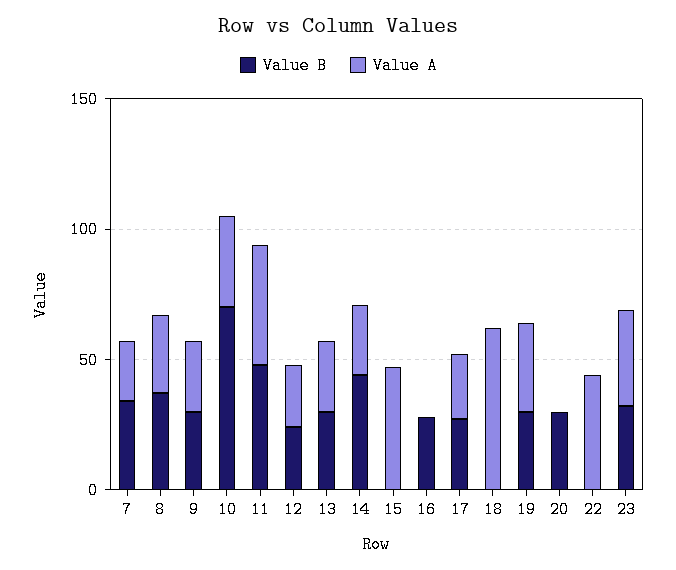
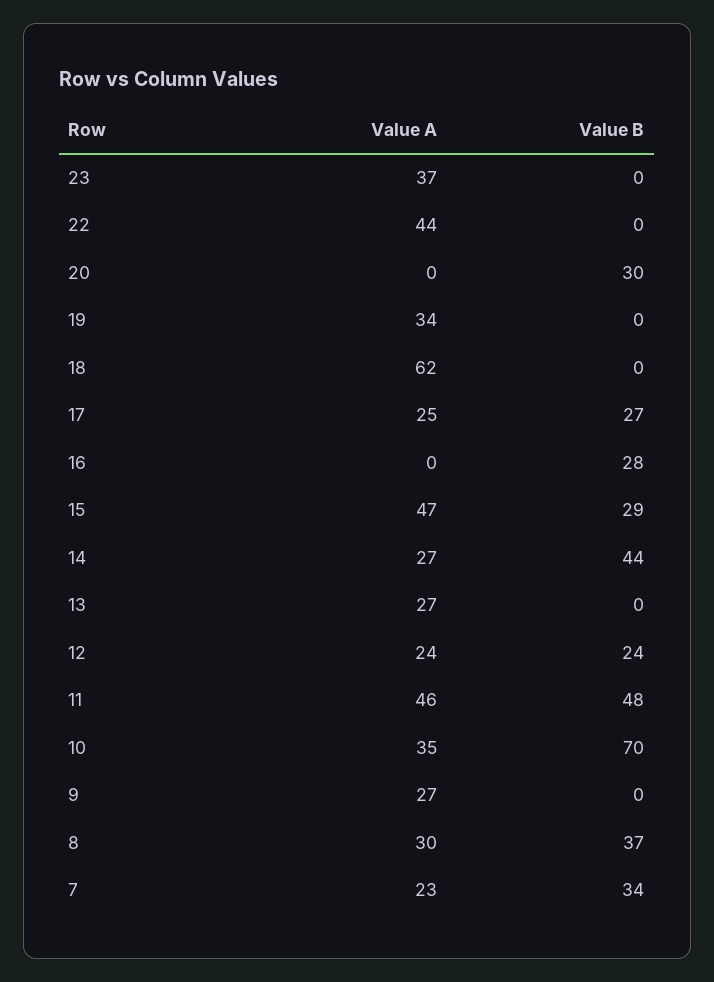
  {
    "Value B": {
      "7": 34,
      "8": 37,
-     "9": 30,
+     "9": 0,
      "10": 70,
      "11": 48,
      "12": 24,
-     "13": 30,
+     "13": 0,
      "14": 44,
-     "15": 0,
+     "15": 29,
      "16": 28,
      "17": 27,
      "18": 0,
-     "19": 30,
+     "19": 0,
      "20": 30,
      "22": 0,
-     "23": 30
+     "23": 0
    },
    "Value A": {
      "7": 23,
      "8": 30,
      "9": 27,
      "10": 35,
      "11": 46,
      "12": 24,
      "13": 27,
      "14": 27,
      "15": 47,
      "16": 0,
      "17": 25,
      "18": 62,
      "19": 34,
      "20": 0,
      "22": 44,
      "23": 37
    }
  }

